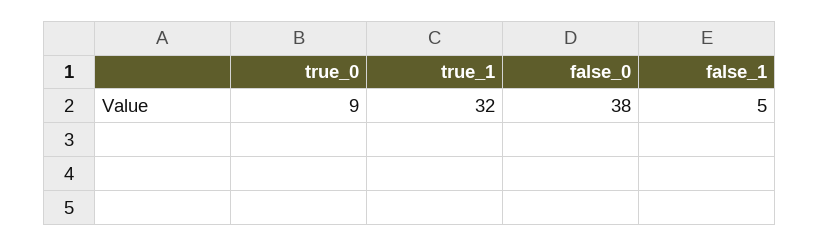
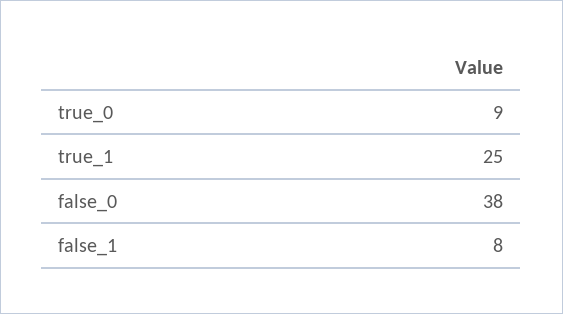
  {
    "true_0": 9,
-   "true_1": 32,
+   "true_1": 25,
    "false_0": 38,
-   "false_1": 5
+   "false_1": 8
  }

